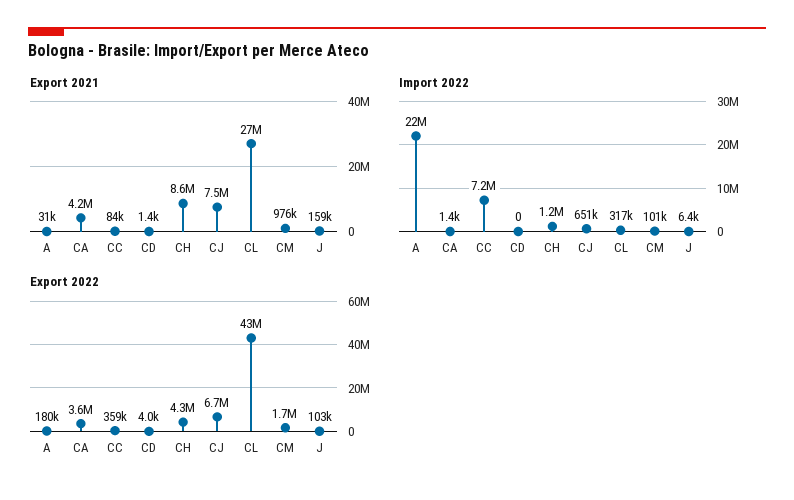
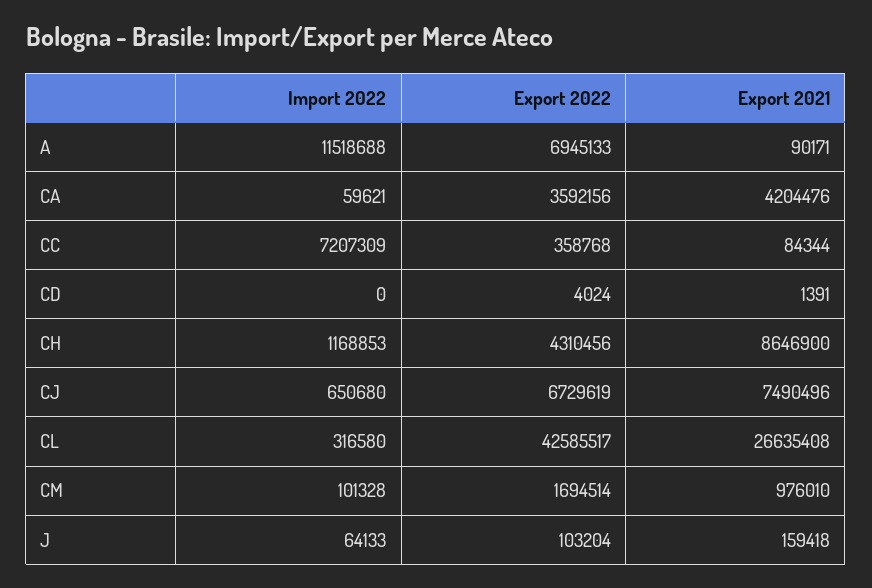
  {
    "Export 2021": {
-     "A": 31000,
+     "A": 90171,
      "CA": 4204476,
      "CC": 84344,
      "CD": 1391,
      "CH": 8646900,
      "CJ": 7490496,
      "CL": 26635408,
      "CM": 976010,
      "J": 159418
    },
    "Import 2022": {
-     "A": 22000000,
+     "A": 11518688,
-     "CA": 1400,
+     "CA": 59621,
      "CC": 7207309,
      "CD": 0,
      "CH": 1168853,
      "CJ": 650680,
      "CL": 316580,
      "CM": 101328,
-     "J": 6400
+     "J": 64133
    },
    "Export 2022": {
-     "A": 180000,
+     "A": 6945133,
      "CA": 3592156,
      "CC": 358768,
      "CD": 4024,
      "CH": 4310456,
      "CJ": 6729619,
      "CL": 42585517,
      "CM": 1694514,
      "J": 103204
    }
  }

